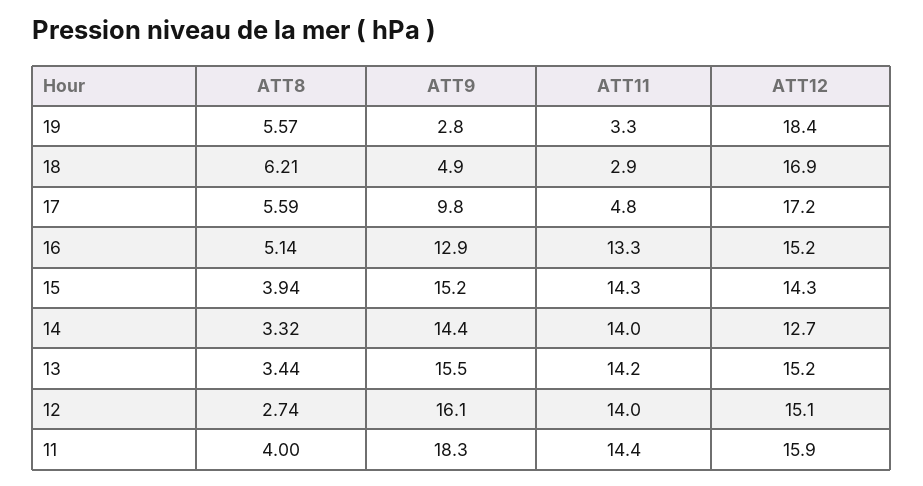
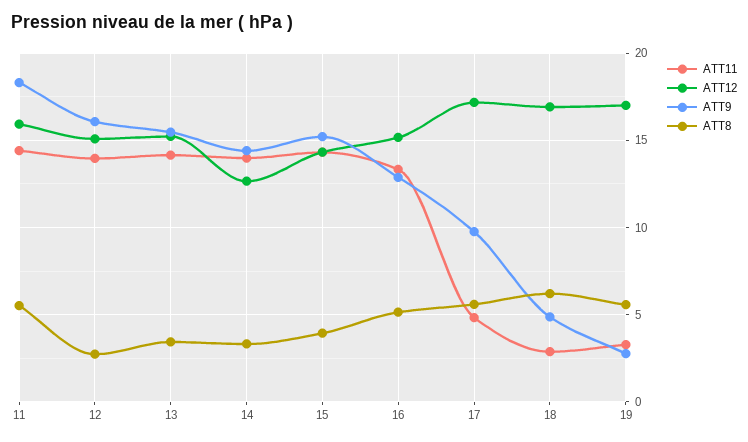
  {
    "ATT8": {
      "19": 5.57,
      "18": 6.21,
      "17": 5.59,
      "16": 5.14,
      "15": 3.94,
      "14": 3.32,
      "13": 3.44,
      "12": 2.74,
-     "11": 4
+     "11": 5.5
    },
    "ATT9": {
      "19": 2.8,
      "18": 4.9,
      "17": 9.8,
      "16": 12.9,
      "15": 15.2,
      "14": 14.4,
      "13": 15.5,
      "12": 16.1,
      "11": 18.3
    },
    "ATT11": {
      "19": 3.3,
      "18": 2.9,
      "17": 4.8,
      "16": 13.3,
      "15": 14.3,
      "14": 14,
      "13": 14.2,
      "12": 14,
      "11": 14.4
    },
    "ATT12": {
-     "19": 18.4,
+     "19": 17,
      "18": 16.9,
      "17": 17.2,
      "16": 15.2,
      "15": 14.3,
      "14": 12.7,
      "13": 15.2,
      "12": 15.1,
      "11": 15.9
    }
  }

